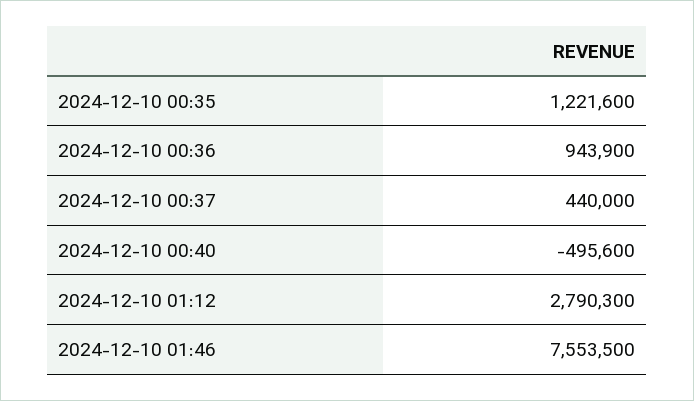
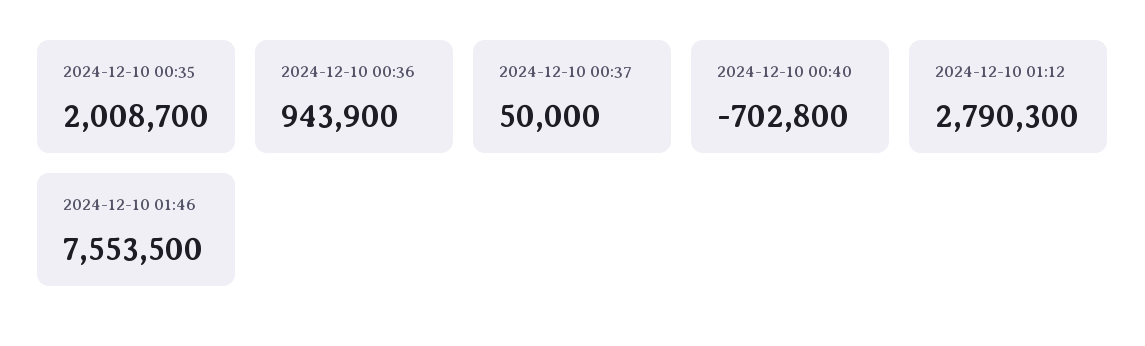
  {
-   "2024-12-10 00:35": 1221600,
+   "2024-12-10 00:35": 2008700,
    "2024-12-10 00:36": 943900,
-   "2024-12-10 00:37": 440000,
+   "2024-12-10 00:37": 50000,
-   "2024-12-10 00:40": -495600,
+   "2024-12-10 00:40": -702800,
    "2024-12-10 01:12": 2790300,
    "2024-12-10 01:46": 7553500
  }

